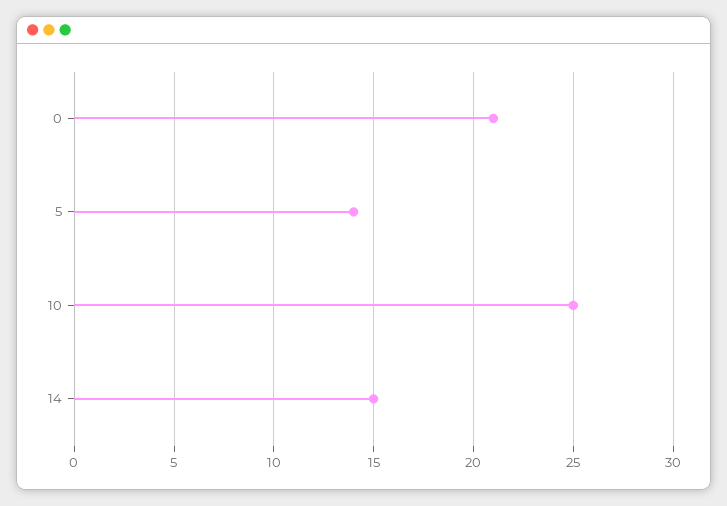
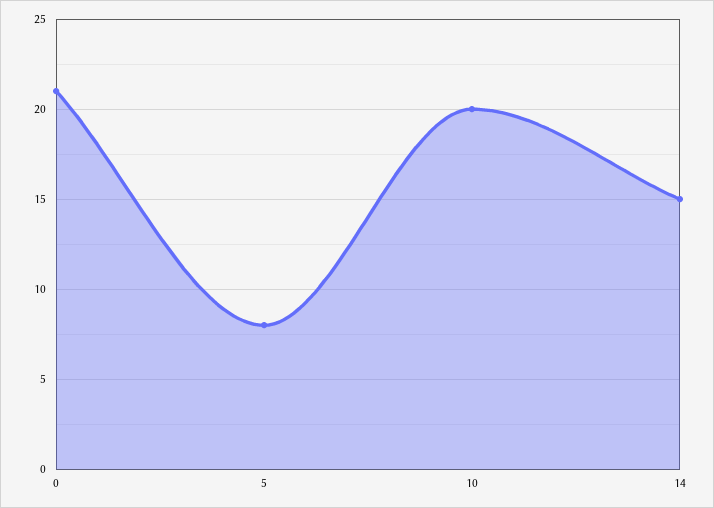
  {
    "0": 21,
-   "5": 14,
+   "5": 8,
-   "10": 25,
+   "10": 20,
    "14": 15
  }

